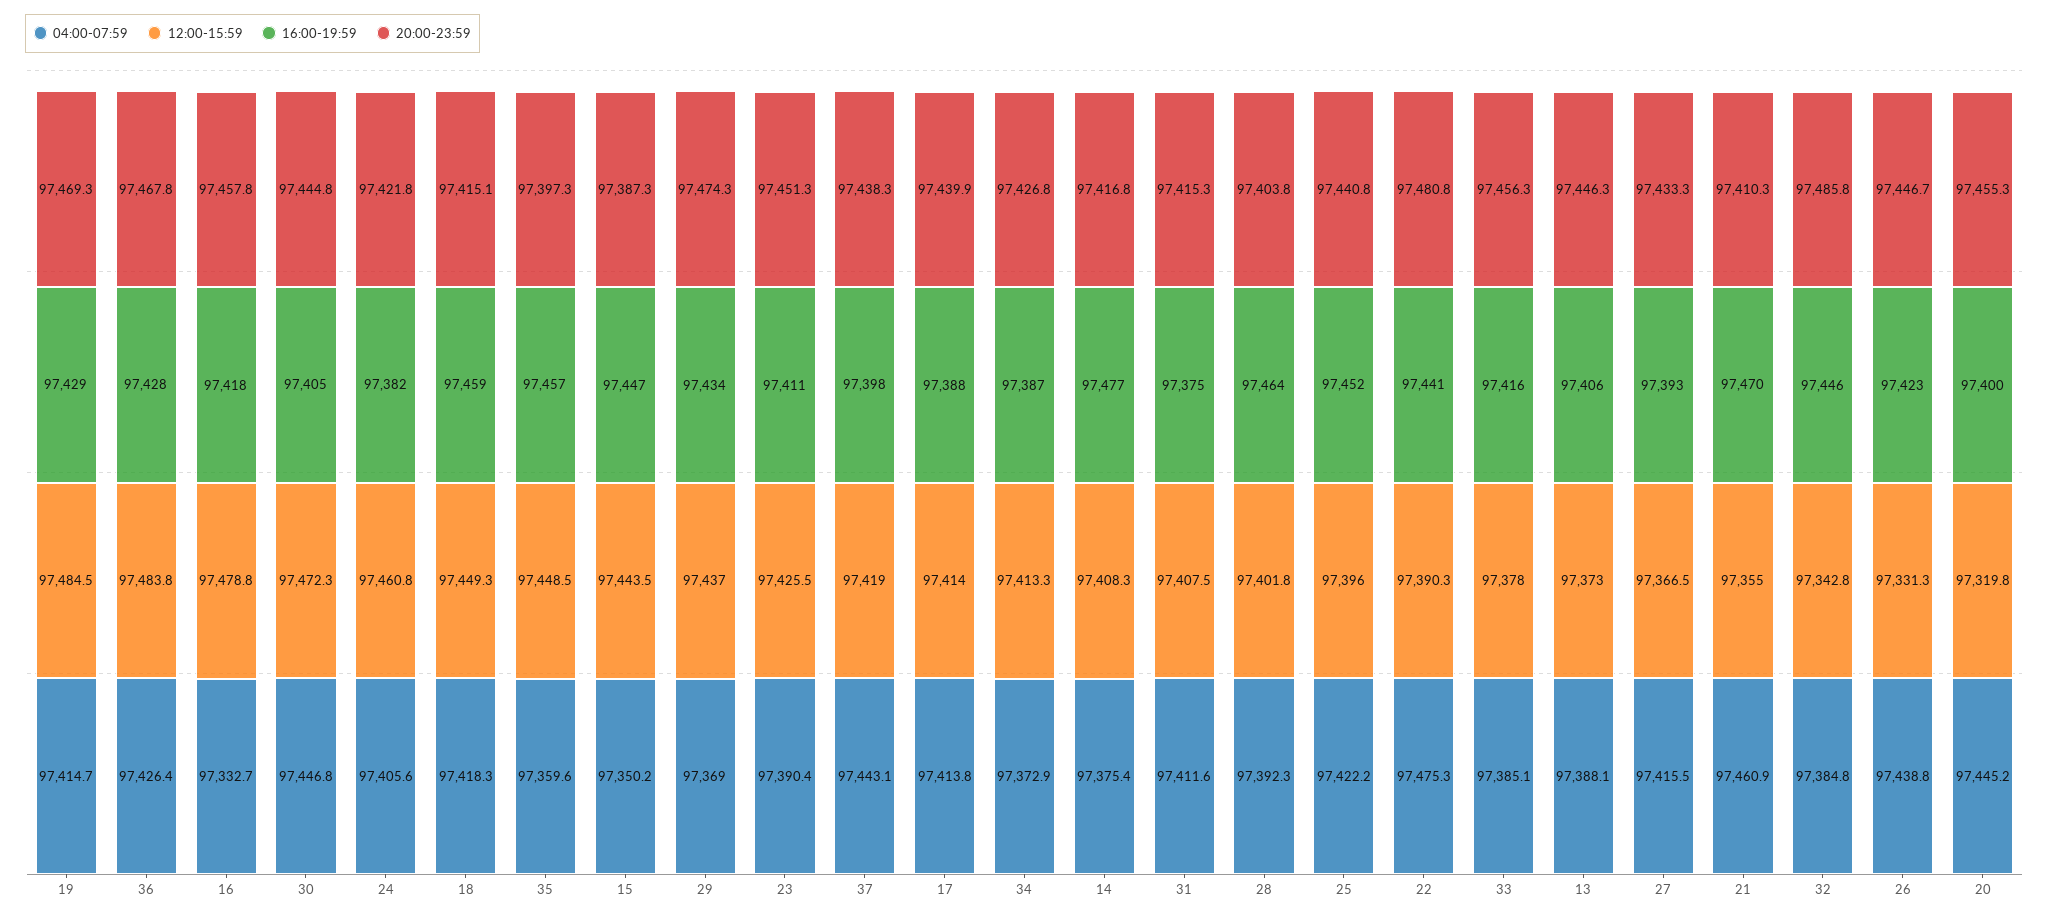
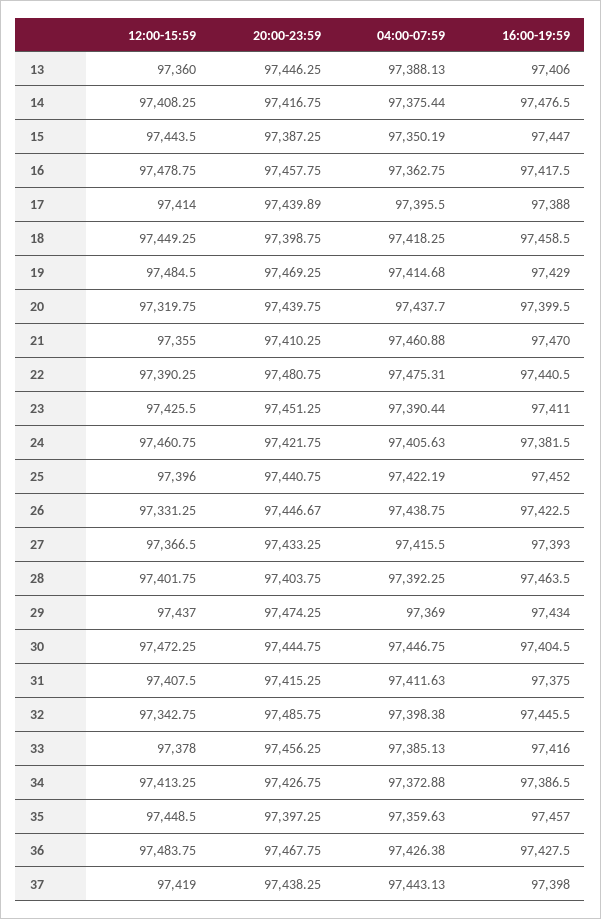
  {
    "04:00-07:59": {
      "19": 97414.68,
      "36": 97426.38,
-     "16": 97332.7,
+     "16": 97362.75,
      "30": 97446.75,
      "24": 97405.63,
      "18": 97418.25,
      "35": 97359.63,
      "15": 97350.19,
      "29": 97369,
      "23": 97390.44,
      "37": 97443.13,
-     "17": 97413.8,
+     "17": 97395.5,
      "34": 97372.88,
      "14": 97375.44,
      "31": 97411.63,
      "28": 97392.25,
      "25": 97422.19,
      "22": 97475.31,
      "33": 97385.13,
      "13": 97388.13,
      "27": 97415.5,
      "21": 97460.88,
-     "32": 97384.8,
+     "32": 97398.38,
      "26": 97438.75,
-     "20": 97445.2
+     "20": 97437.7
    },
    "12:00-15:59": {
      "19": 97484.5,
      "36": 97483.75,
      "16": 97478.75,
      "30": 97472.25,
      "24": 97460.75,
      "18": 97449.25,
      "35": 97448.5,
      "15": 97443.5,
      "29": 97437,
      "23": 97425.5,
      "37": 97419,
      "17": 97414,
      "34": 97413.25,
      "14": 97408.25,
      "31": 97407.5,
      "28": 97401.75,
      "25": 97396,
      "22": 97390.25,
      "33": 97378,
-     "13": 97373,
+     "13": 97360,
      "27": 97366.5,
      "21": 97355,
      "32": 97342.75,
      "26": 97331.25,
      "20": 97319.75
    },
    "16:00-19:59": {
      "19": 97429,
      "36": 97427.5,
      "16": 97417.5,
      "30": 97404.5,
      "24": 97381.5,
      "18": 97458.5,
      "35": 97457,
      "15": 97447,
      "29": 97434,
      "23": 97411,
      "37": 97398,
      "17": 97388,
      "34": 97386.5,
      "14": 97476.5,
      "31": 97375,
      "28": 97463.5,
      "25": 97452,
      "22": 97440.5,
      "33": 97416,
      "13": 97406,
      "27": 97393,
      "21": 97470,
      "32": 97445.5,
      "26": 97422.5,
      "20": 97399.5
    },
    "20:00-23:59": {
      "19": 97469.25,
      "36": 97467.75,
      "16": 97457.75,
      "30": 97444.75,
      "24": 97421.75,
-     "18": 97415.1,
+     "18": 97398.75,
      "35": 97397.25,
      "15": 97387.25,
      "29": 97474.25,
      "23": 97451.25,
      "37": 97438.25,
      "17": 97439.89,
      "34": 97426.75,
      "14": 97416.75,
      "31": 97415.25,
      "28": 97403.75,
      "25": 97440.75,
      "22": 97480.75,
      "33": 97456.25,
      "13": 97446.25,
      "27": 97433.25,
      "21": 97410.25,
      "32": 97485.75,
      "26": 97446.67,
-     "20": 97455.3
+     "20": 97439.75
    }
  }

